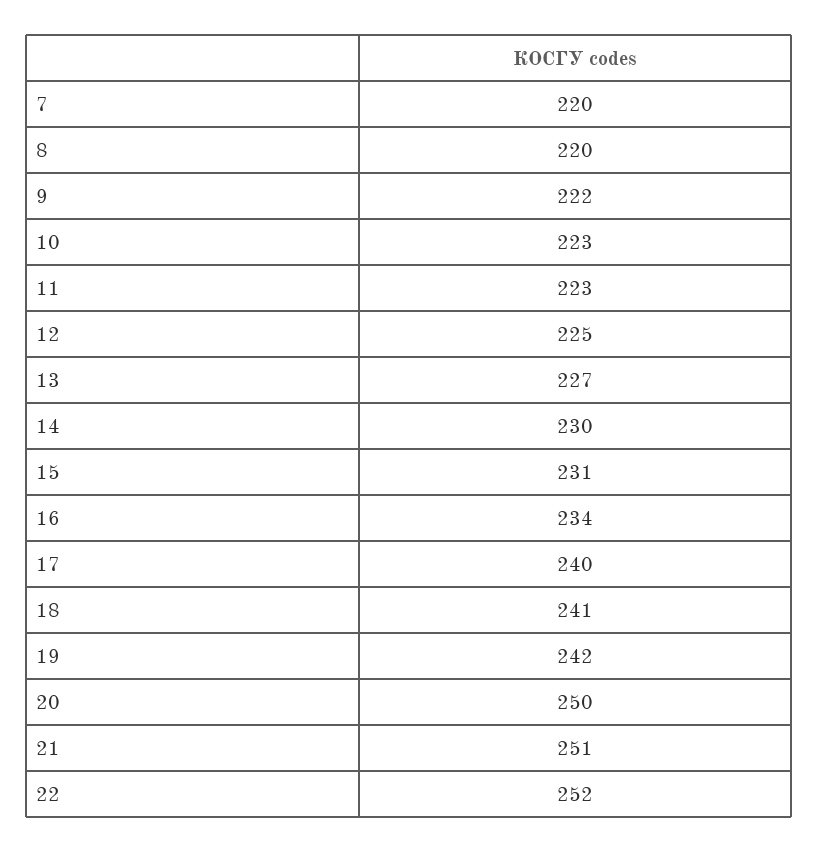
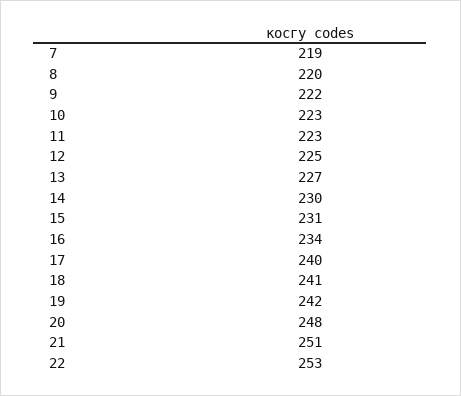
  {
-   "7": 220,
+   "7": 219,
    "8": 220,
    "9": 222,
    "10": 223,
    "11": 223,
    "12": 225,
    "13": 227,
    "14": 230,
    "15": 231,
    "16": 234,
    "17": 240,
    "18": 241,
    "19": 242,
-   "20": 250,
+   "20": 248,
    "21": 251,
-   "22": 252
+   "22": 253
  }

